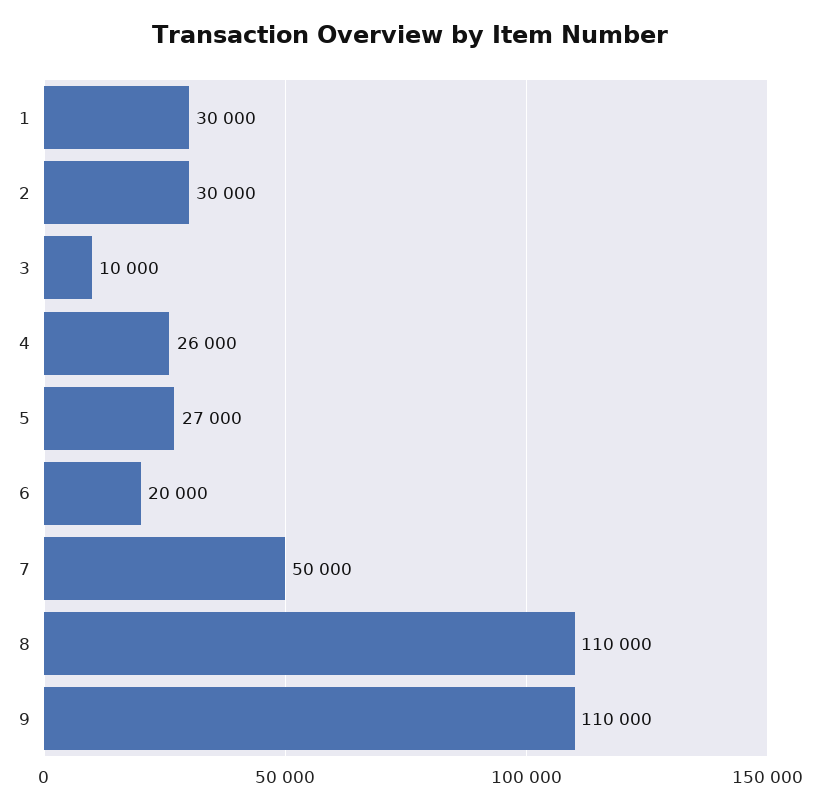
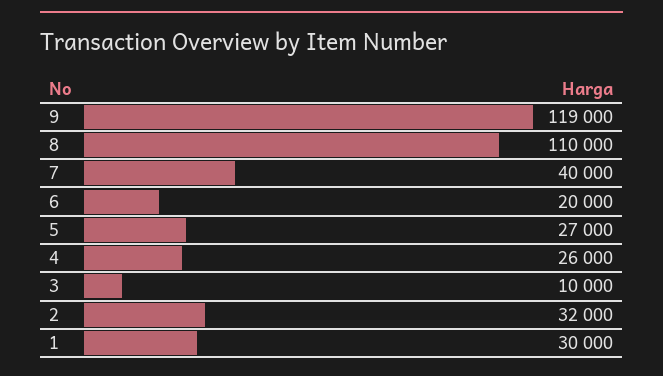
  {
    "1": 30000,
-   "2": 30000,
+   "2": 32000,
    "3": 10000,
    "4": 26000,
    "5": 27000,
    "6": 20000,
-   "7": 50000,
+   "7": 40000,
    "8": 110000,
-   "9": 110000
+   "9": 119000
  }

